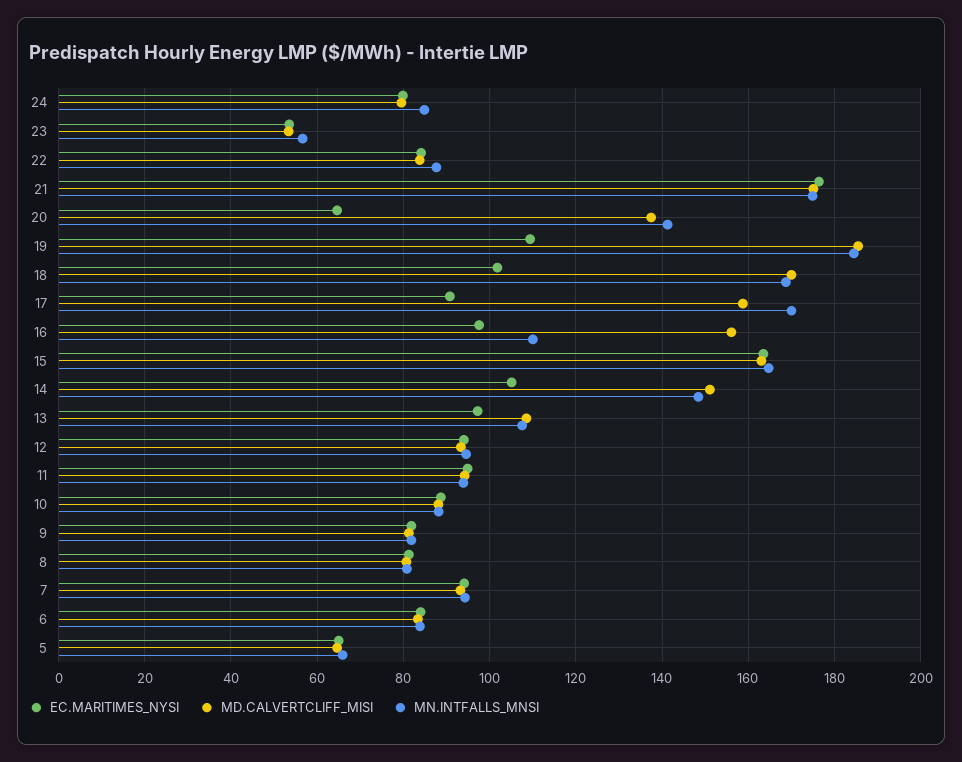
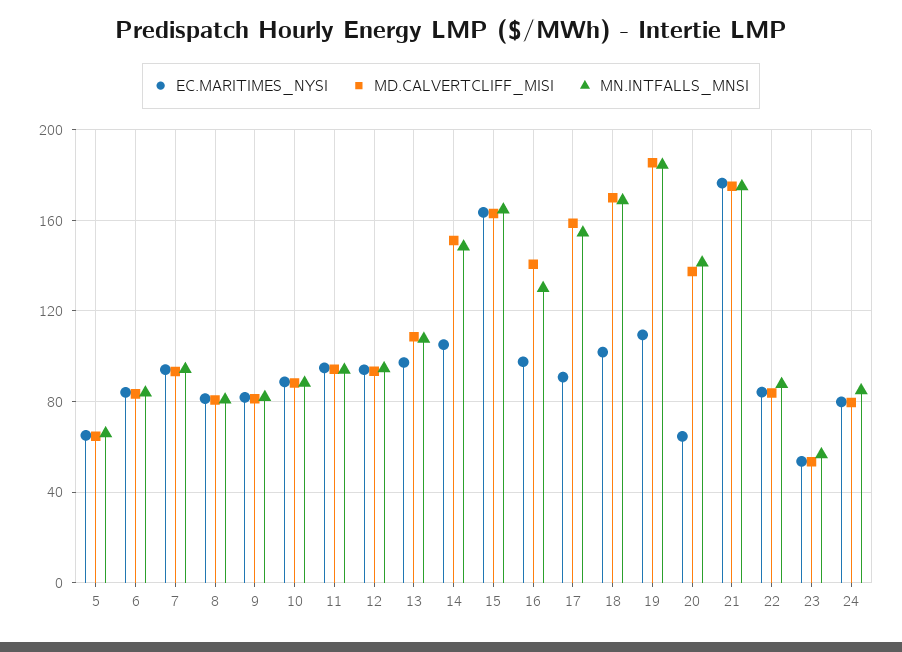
  {
    "EC.MARITIMES_NYSI": {
      "24": 80,
      "23": 54,
      "22": 84,
      "21": 176,
      "20": 64,
      "19": 110,
      "18": 102,
      "17": 90,
      "16": 98,
      "15": 164,
      "14": 106,
      "13": 98,
      "12": 94,
      "11": 94,
      "10": 88,
      "9": 82,
      "8": 82,
      "7": 94,
      "6": 84,
      "5": 66
    },
    "MD.CALVERTCLIFF_MISI": {
      "24": 80,
      "23": 54,
      "22": 84,
      "21": 176,
      "20": 138,
      "19": 186,
      "18": 170,
      "17": 158,
-     "16": 156,
+     "16": 140,
      "15": 164,
      "14": 152,
      "13": 108,
      "12": 94,
      "11": 94,
      "10": 88,
      "9": 82,
      "8": 80,
      "7": 94,
      "6": 84,
      "5": 64
    },
    "MN.INTFALLS_MNSI": {
      "24": 84,
      "23": 56,
      "22": 88,
      "21": 174,
      "20": 142,
      "19": 184,
      "18": 168,
-     "17": 170,
+     "17": 155,
-     "16": 110,
+     "16": 130,
      "15": 164,
      "14": 148,
      "13": 108,
      "12": 94,
      "11": 94,
      "10": 88,
      "9": 82,
      "8": 80,
      "7": 94,
      "6": 84,
      "5": 66
    }
  }

